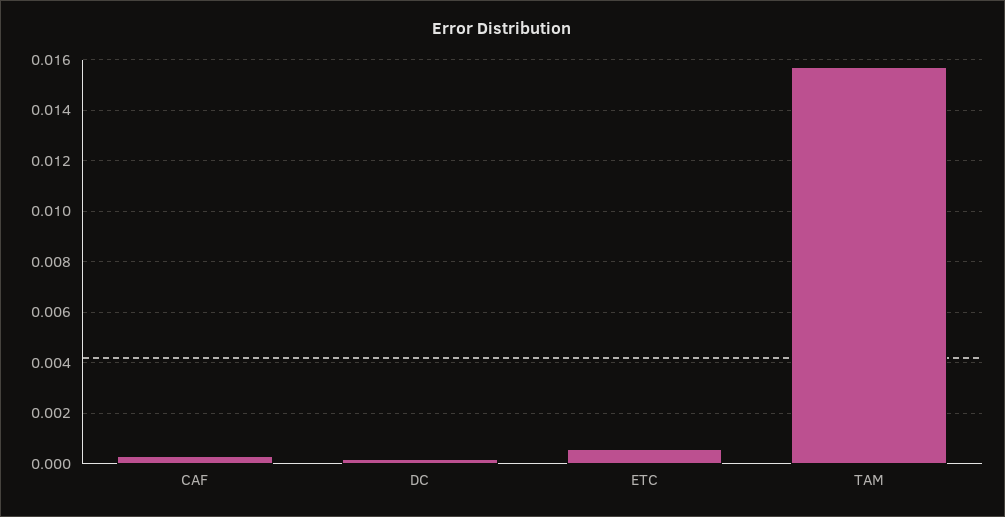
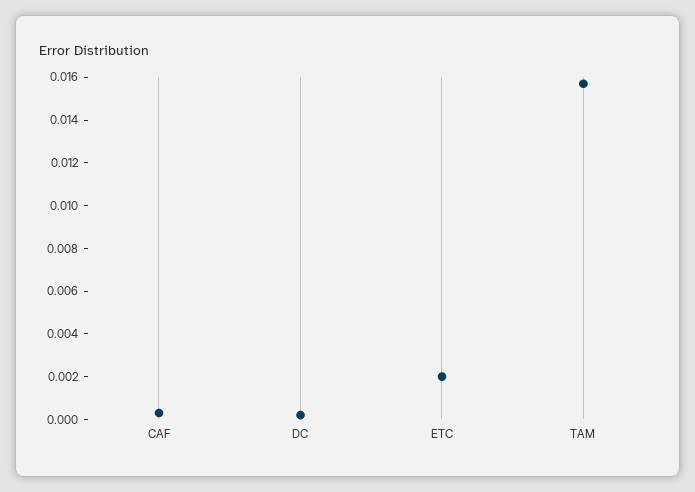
  {
    "CAF": 0.0005,
    "DC": 0,
-   "ETC": 0.0005,
+   "ETC": 0.002,
    "TAM": 0.0155
  }

